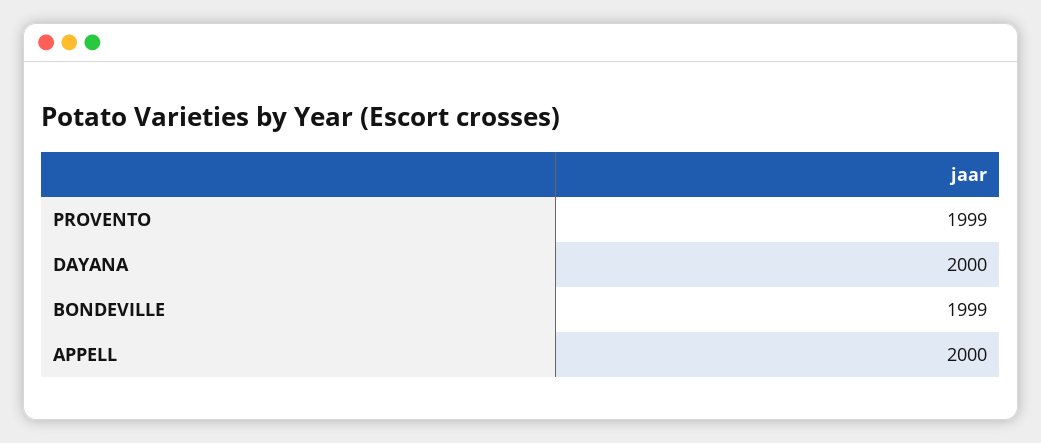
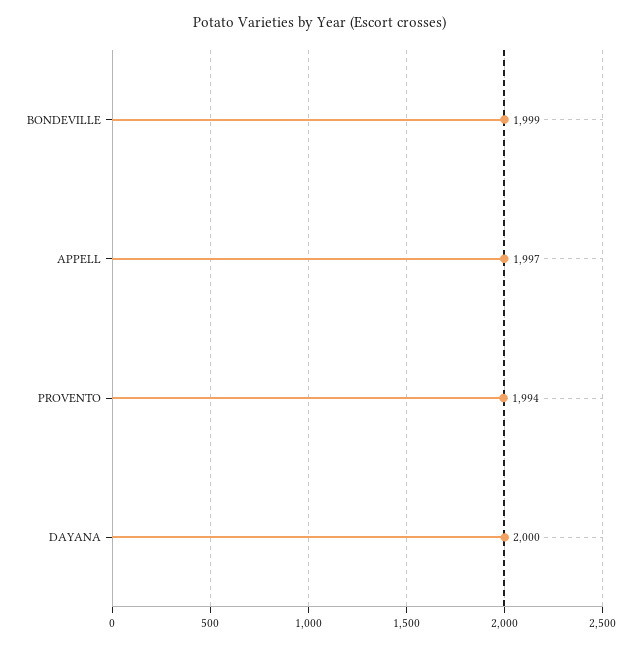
  {
-   "PROVENTO": 1999,
+   "PROVENTO": 1994,
    "DAYANA": 2000,
    "BONDEVILLE": 1999,
-   "APPELL": 2000
+   "APPELL": 1997
  }

